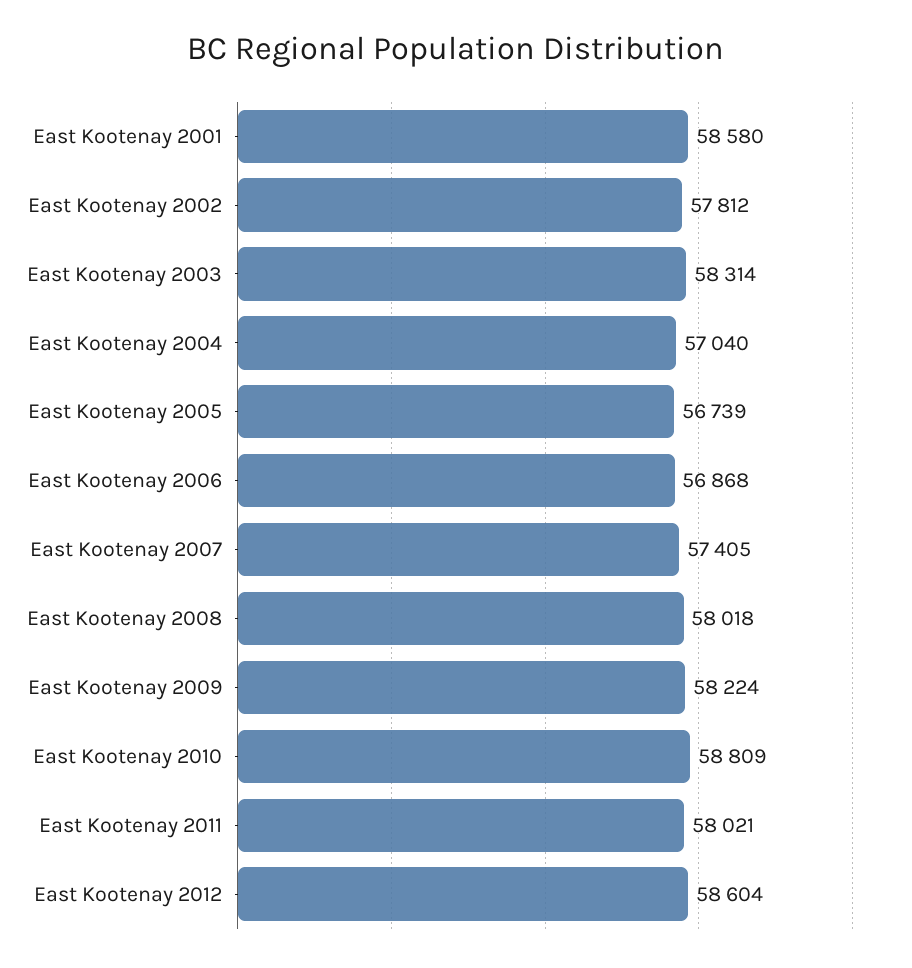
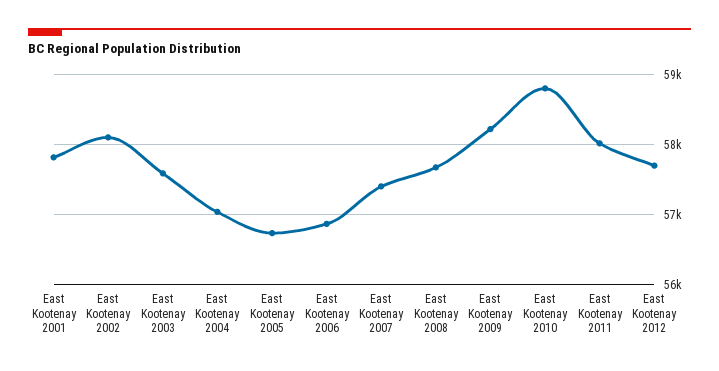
  {
-   "East Kootenay 2001": 58580,
+   "East Kootenay 2001": 57800,
-   "East Kootenay 2002": 57812,
+   "East Kootenay 2002": 58100,
-   "East Kootenay 2003": 58314,
+   "East Kootenay 2003": 57600,
    "East Kootenay 2004": 57040,
    "East Kootenay 2005": 56739,
    "East Kootenay 2006": 56868,
    "East Kootenay 2007": 57405,
-   "East Kootenay 2008": 58018,
+   "East Kootenay 2008": 57700,
    "East Kootenay 2009": 58224,
    "East Kootenay 2010": 58809,
    "East Kootenay 2011": 58021,
-   "East Kootenay 2012": 58604
+   "East Kootenay 2012": 57700
  }

